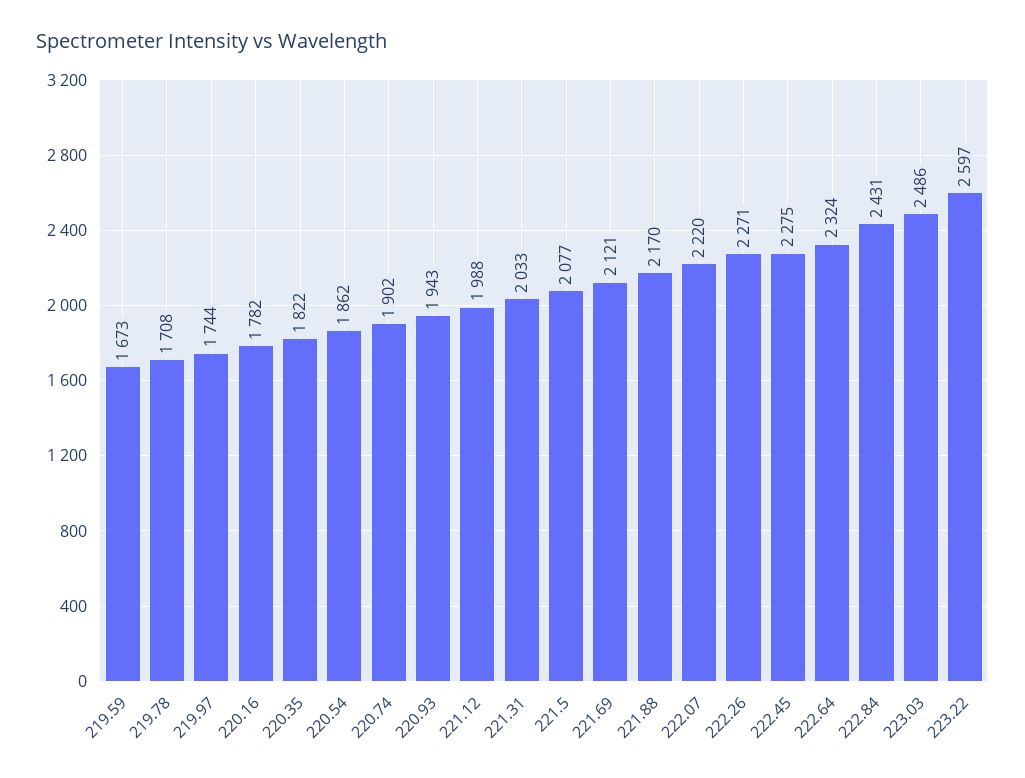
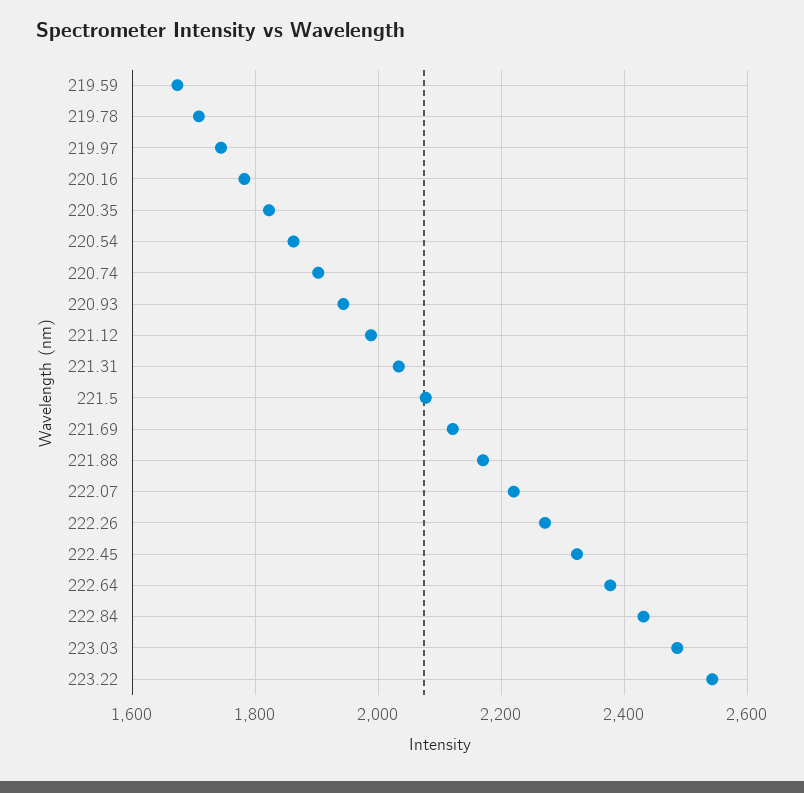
  {
    "219.59": 1673,
    "219.78": 1708,
    "219.97": 1744,
    "220.16": 1782,
    "220.35": 1822,
    "220.54": 1862,
    "220.74": 1902,
    "220.93": 1943,
    "221.12": 1988,
    "221.31": 2033,
    "221.5": 2077,
    "221.69": 2121,
    "221.88": 2170,
    "222.07": 2220,
    "222.26": 2271,
-   "222.45": 2275,
+   "222.45": 2320,
-   "222.64": 2324,
+   "222.64": 2380,
    "222.84": 2431,
    "223.03": 2486,
-   "223.22": 2597
+   "223.22": 2540
  }

